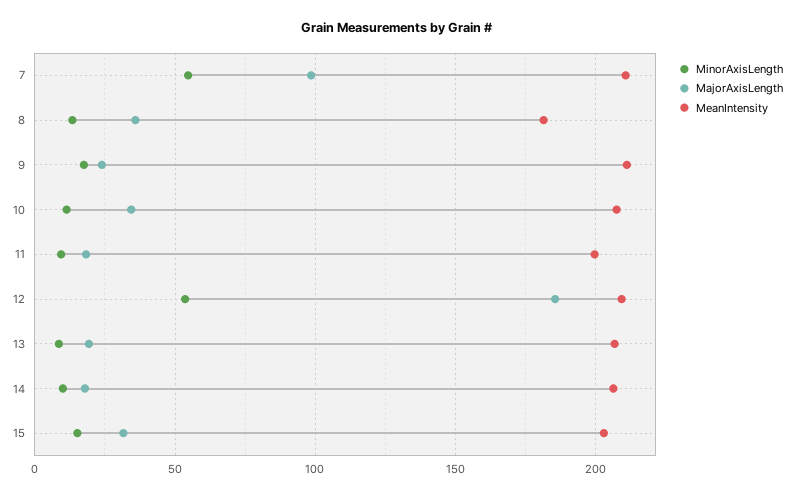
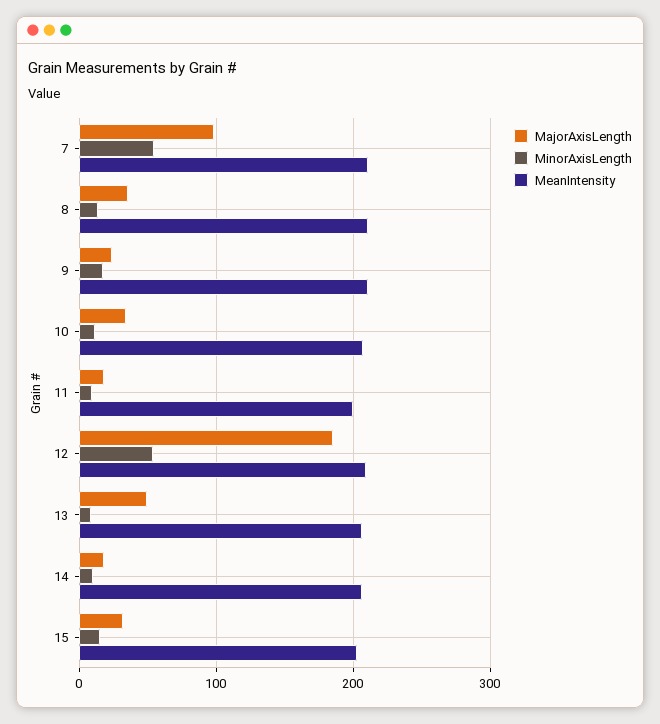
  {
    "MinorAxisLength": {
      "7": 55,
      "8": 15,
      "9": 20,
      "10": 10,
      "11": 10,
      "12": 55,
      "13": 10,
      "14": 10,
      "15": 15
    },
    "MajorAxisLength": {
      "7": 100,
      "8": 35,
      "9": 25,
      "10": 35,
      "11": 20,
      "12": 185,
-     "13": 20,
+     "13": 50,
      "14": 20,
      "15": 30
    },
    "MeanIntensity": {
      "7": 210,
-     "8": 180,
+     "8": 210,
      "9": 210,
      "10": 205,
      "11": 200,
      "12": 210,
      "13": 205,
      "14": 205,
      "15": 205
    }
  }

